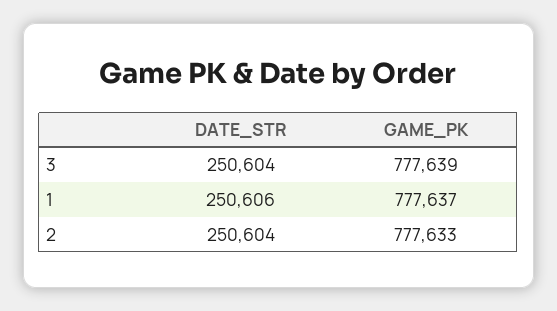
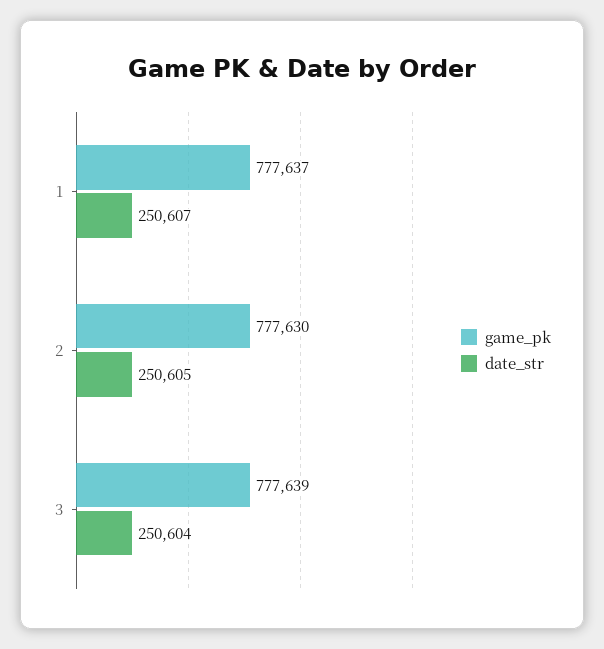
  {
    "DATE_STR": {
      "3": 250604,
-     "1": 250606,
+     "1": 250607,
-     "2": 250604
+     "2": 250605
    },
    "GAME_PK": {
      "3": 777639,
      "1": 777637,
-     "2": 777633
+     "2": 777630
    }
  }

